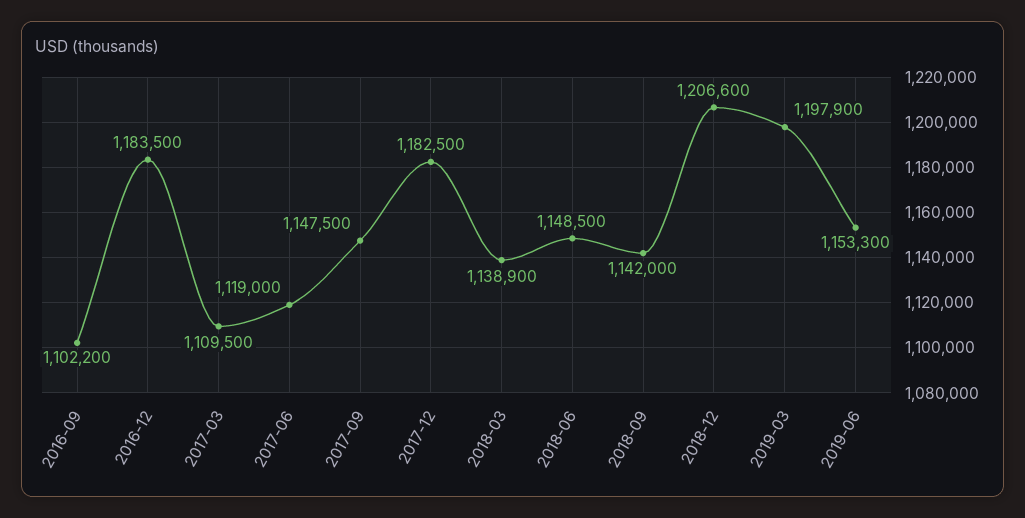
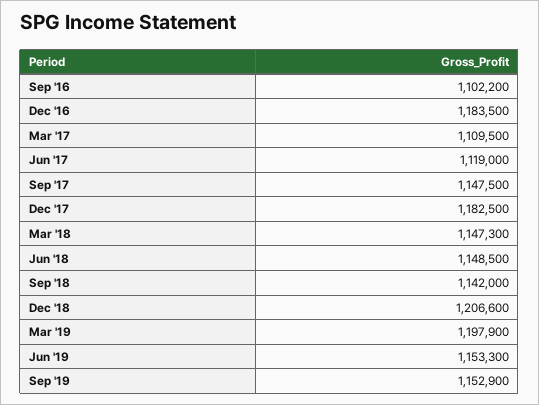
  {
    "2016-09": 1102200,
    "2016-12": 1183500,
    "2017-03": 1109500,
    "2017-06": 1119000,
    "2017-09": 1147500,
    "2017-12": 1182500,
-   "2018-03": 1138900,
+   "2018-03": 1147300,
    "2018-06": 1148500,
    "2018-09": 1142000,
    "2018-12": 1206600,
    "2019-03": 1197900,
-   "2019-06": 1153300
+   "2019-06": 1153300,
+   "Sep '19": 1152900
  }

